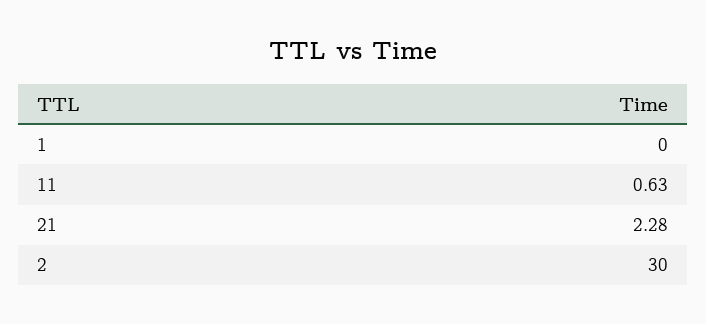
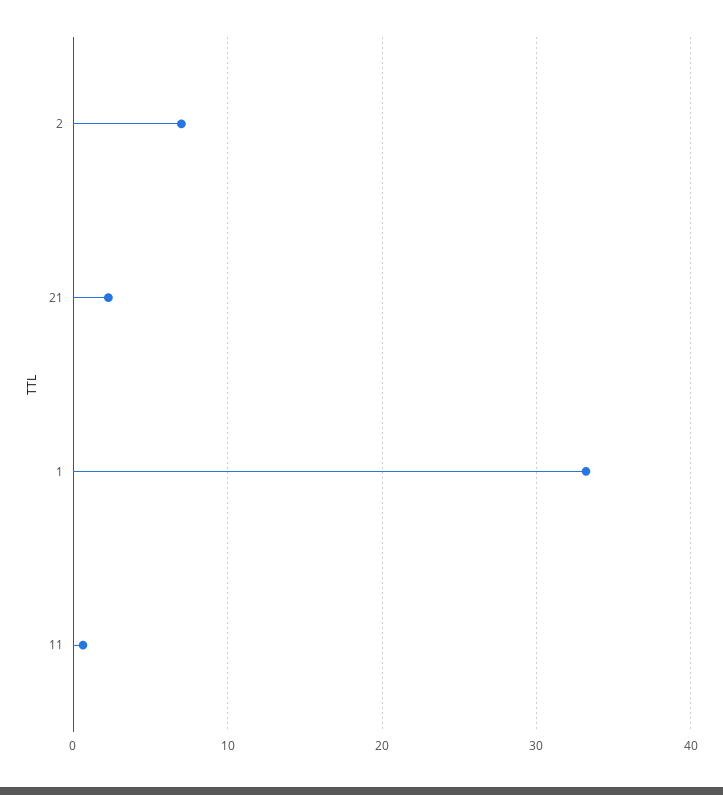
  {
-   "1": 0,
+   "1": 33,
    "11": 0.63,
    "21": 2.28,
-   "2": 30
+   "2": 7
  }

